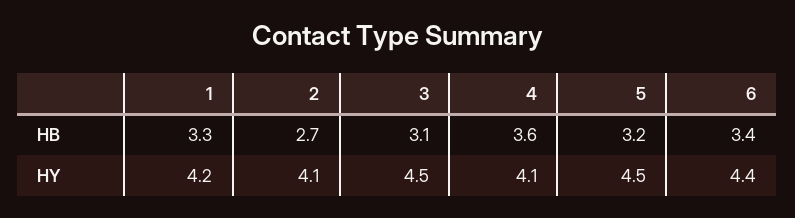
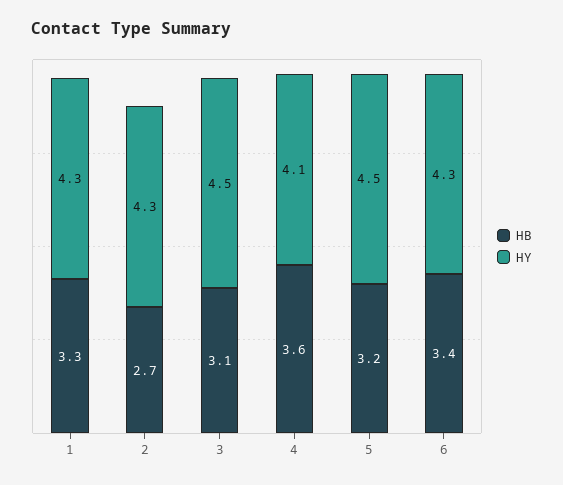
  {
    "HB": {
      "1": 3.3,
      "2": 2.7,
      "3": 3.1,
      "4": 3.6,
      "5": 3.2,
      "6": 3.4
    },
    "HY": {
-     "1": 4.2,
+     "1": 4.3,
-     "2": 4.1,
+     "2": 4.3,
      "3": 4.5,
      "4": 4.1,
      "5": 4.5,
-     "6": 4.4
+     "6": 4.3
    }
  }

